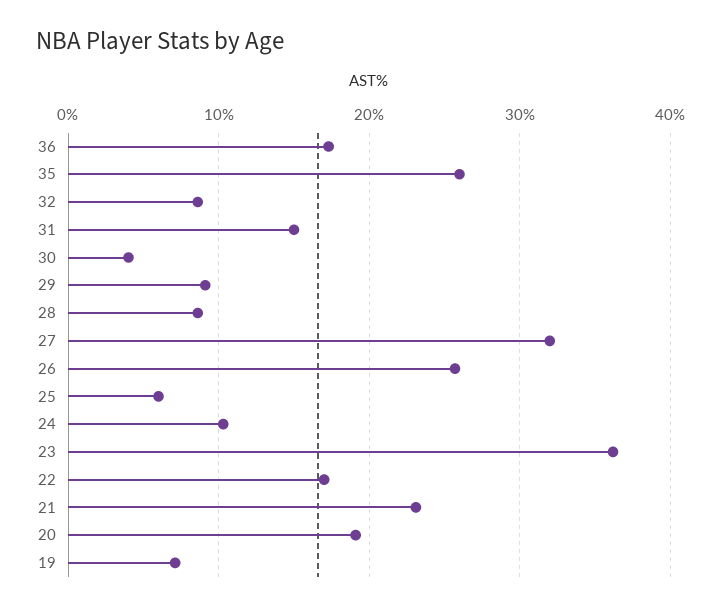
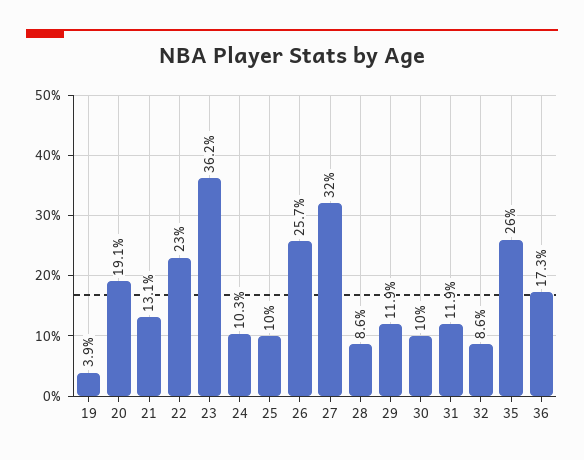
  {
    "36": 17.3,
    "35": 26,
    "32": 8.6,
-   "31": 15,
+   "31": 11.9,
-   "30": 4,
+   "30": 10,
-   "29": 9,
+   "29": 11.9,
    "28": 8.6,
    "27": 32,
    "26": 25.7,
-   "25": 6,
+   "25": 10,
    "24": 10.3,
    "23": 36.2,
-   "22": 17,
+   "22": 23,
-   "21": 23,
+   "21": 13.1,
    "20": 19.1,
-   "19": 7
+   "19": 3.9
  }

